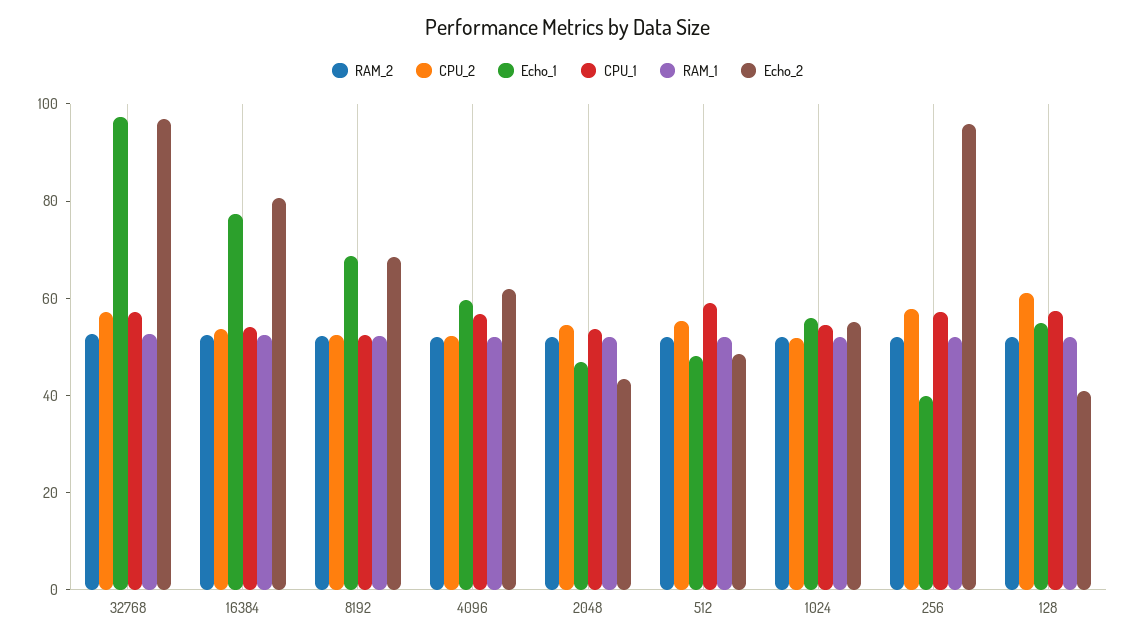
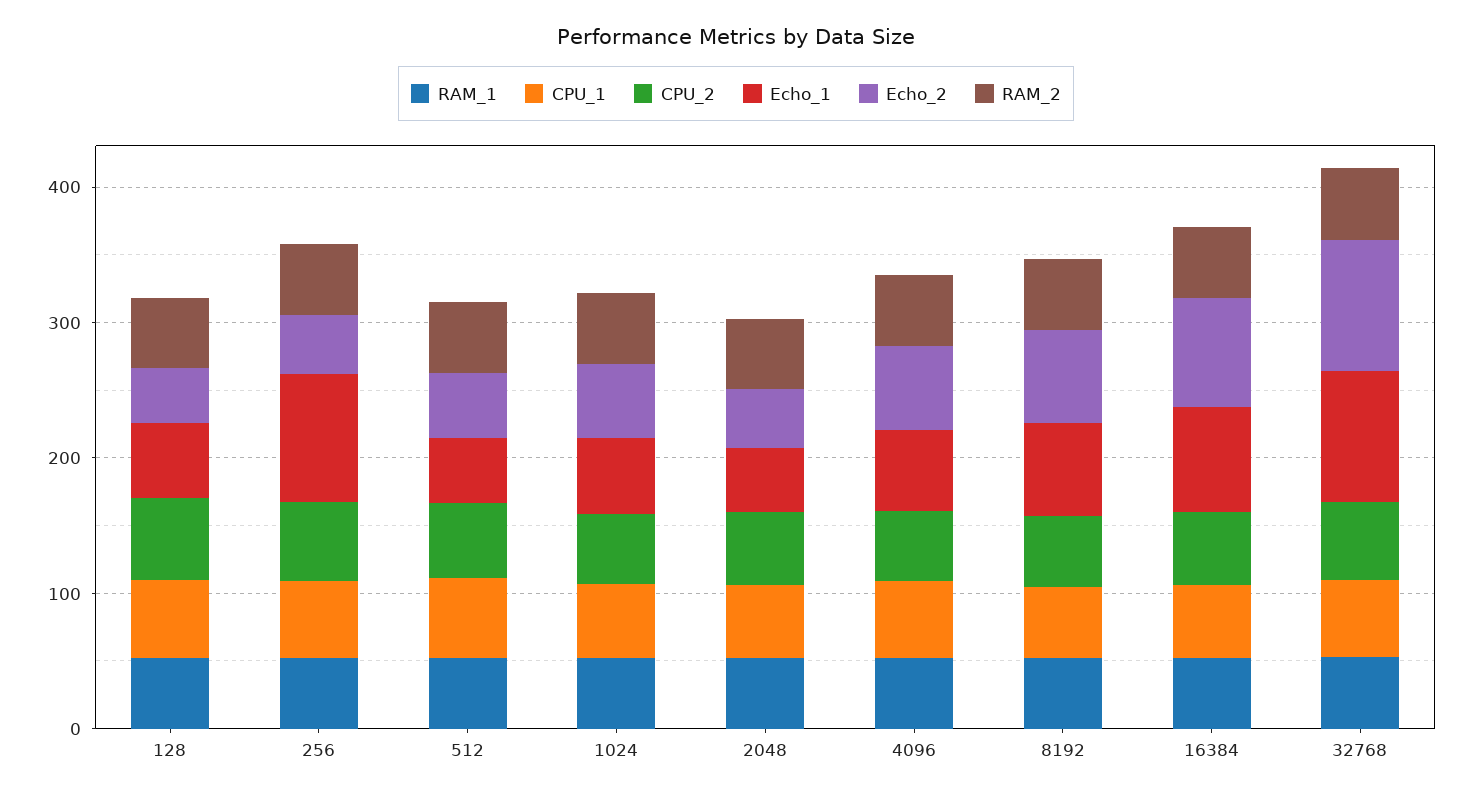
  {
    "RAM_2": {
      "32768": 55,
      "16384": 50,
      "8192": 50,
      "4096": 50,
      "2048": 50,
      "512": 50,
      "1024": 50,
      "256": 50,
      "128": 50
    },
    "CPU_2": {
      "32768": 55,
      "16384": 55,
      "8192": 55,
      "4096": 50,
      "2048": 55,
      "512": 55,
      "1024": 50,
      "256": 60,
      "128": 60
    },
    "Echo_1": {
      "32768": 95,
      "16384": 75,
      "8192": 70,
      "4096": 60,
      "2048": 45,
      "512": 50,
      "1024": 55,
-     "256": 40,
+     "256": 100,
      "128": 55
    },
    "CPU_1": {
      "32768": 55,
      "16384": 55,
      "8192": 50,
      "4096": 55,
      "2048": 55,
      "512": 60,
      "1024": 55,
      "256": 55,
      "128": 55
    },
    "RAM_1": {
      "32768": 55,
      "16384": 50,
      "8192": 50,
      "4096": 50,
      "2048": 50,
      "512": 50,
      "1024": 50,
      "256": 50,
      "128": 50
    },
    "Echo_2": {
      "32768": 95,
      "16384": 80,
      "8192": 70,
      "4096": 60,
      "2048": 45,
      "512": 50,
      "1024": 55,
-     "256": 95,
+     "256": 40,
      "128": 40
    }
  }

